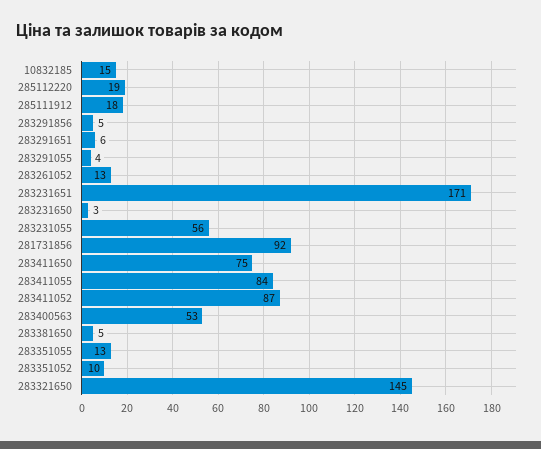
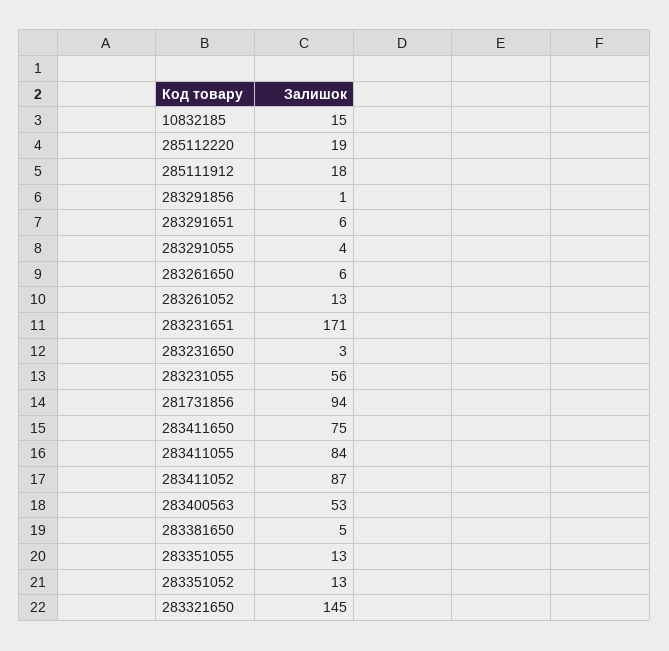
  {
    "10832185": 15,
    "285112220": 19,
    "285111912": 18,
-   "283291856": 5,
+   "283291856": 1,
    "283291651": 6,
    "283291055": 4,
    "283261052": 13,
    "283231651": 171,
    "283231650": 3,
    "283231055": 56,
-   "281731856": 92,
+   "281731856": 94,
    "283411650": 75,
    "283411055": 84,
    "283411052": 87,
    "283400563": 53,
    "283381650": 5,
    "283351055": 13,
-   "283351052": 10,
+   "283351052": 13,
-   "283321650": 145
+   "283321650": 145,
+   "283261650": 6
  }

